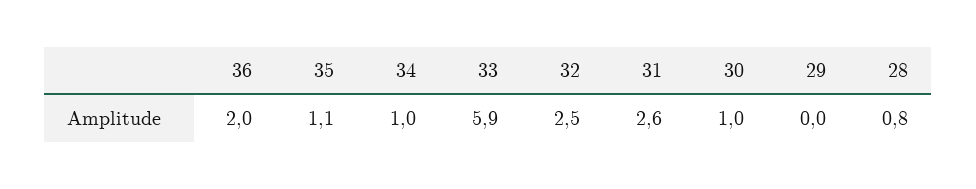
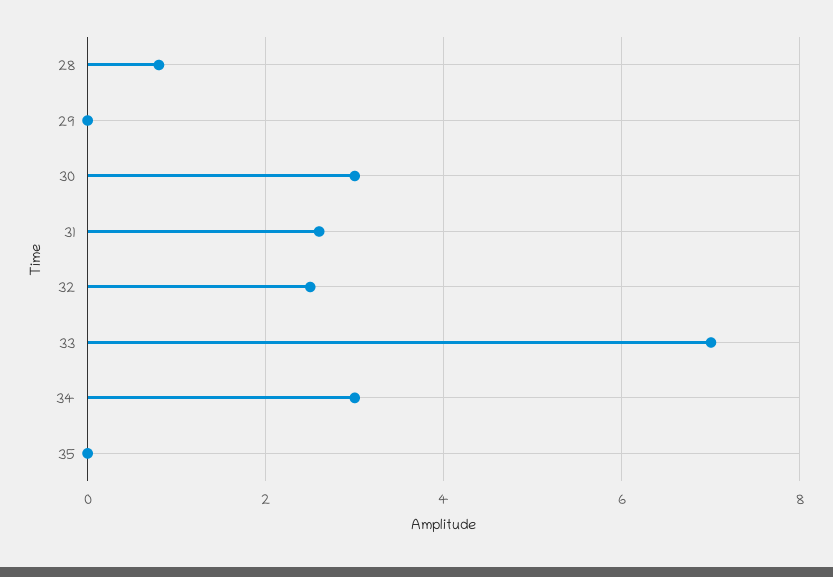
  {
-   "36": 2,
-   "35": 1.1,
+   "35": 0,
-   "34": 1,
+   "34": 3,
-   "33": 5.9,
+   "33": 7,
    "32": 2.5,
    "31": 2.6,
-   "30": 1,
+   "30": 3,
    "29": 0,
    "28": 0.8
  }

